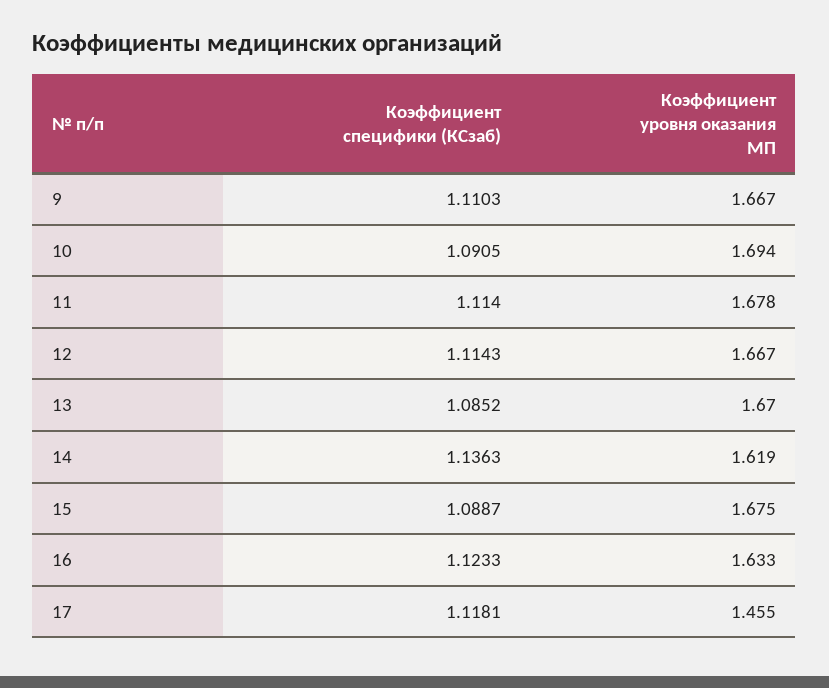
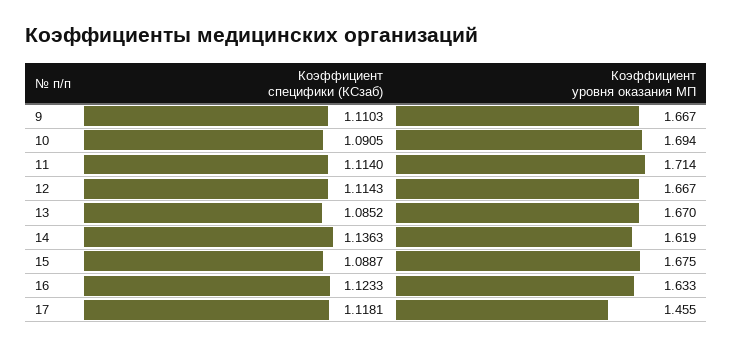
  {
    "Коэффициент специфики (КСзаб)": {
      "9": 1.1103,
      "10": 1.0905,
      "11": 1.114,
      "12": 1.1143,
      "13": 1.0852,
      "14": 1.1363,
      "15": 1.0887,
      "16": 1.1233,
      "17": 1.1181
    },
    "Коэффициент уровня оказания МП": {
      "9": 1.667,
      "10": 1.694,
-     "11": 1.678,
+     "11": 1.714,
      "12": 1.667,
      "13": 1.67,
      "14": 1.619,
      "15": 1.675,
      "16": 1.633,
      "17": 1.455
    }
  }

